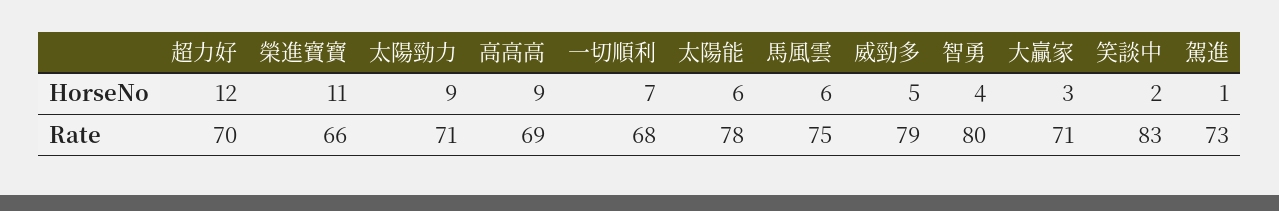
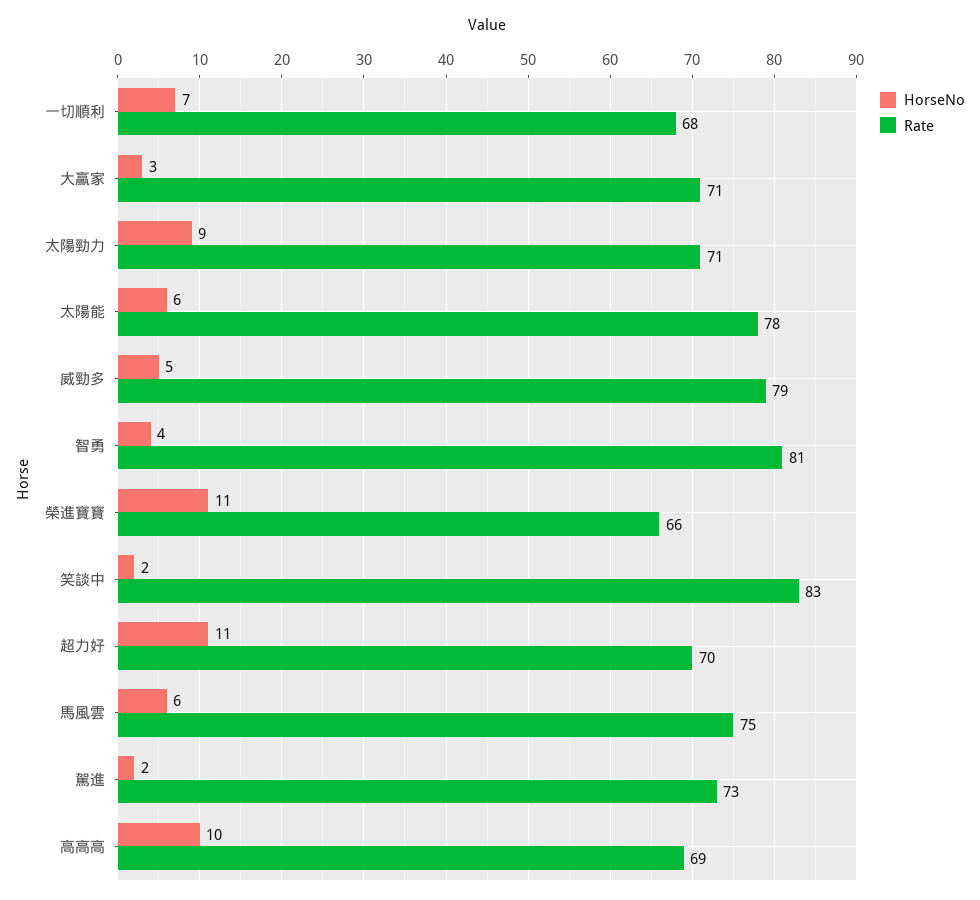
  {
    "HorseNo": {
-     "超力好": 12,
+     "超力好": 11,
      "榮進寶寶": 11,
      "太陽勁力": 9,
-     "高高高": 9,
+     "高高高": 10,
      "一切順利": 7,
      "太陽能": 6,
      "馬風雲": 6,
      "威勁多": 5,
      "智勇": 4,
      "大贏家": 3,
      "笑談中": 2,
-     "駕進": 1
+     "駕進": 2
    },
    "Rate": {
      "超力好": 70,
      "榮進寶寶": 66,
      "太陽勁力": 71,
      "高高高": 69,
      "一切順利": 68,
      "太陽能": 78,
      "馬風雲": 75,
      "威勁多": 79,
-     "智勇": 80,
+     "智勇": 81,
      "大贏家": 71,
      "笑談中": 83,
      "駕進": 73
    }
  }

